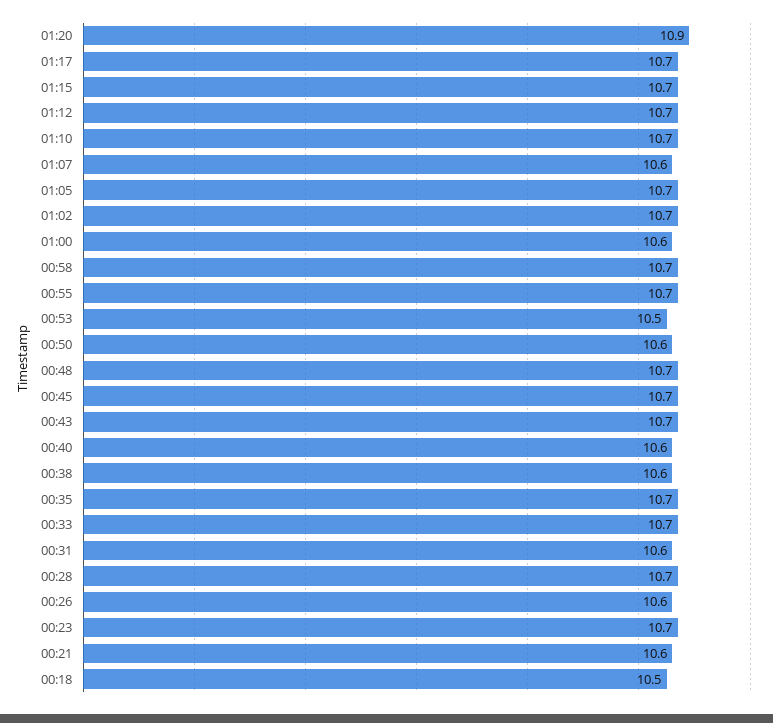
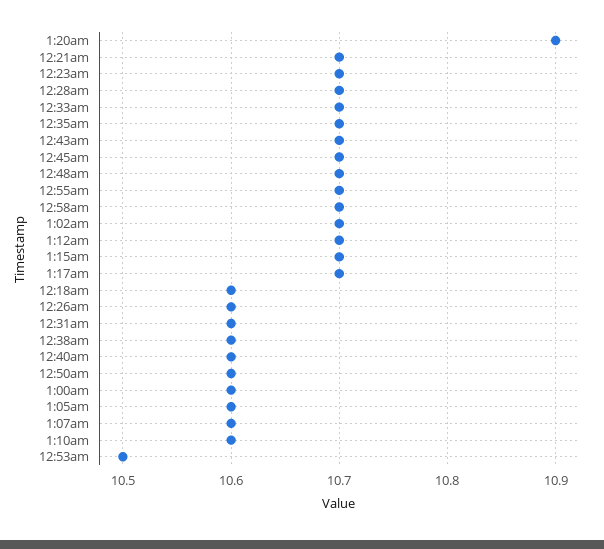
  {
    "01:20": 10.9,
    "01:17": 10.7,
    "01:15": 10.7,
    "01:12": 10.7,
-   "01:10": 10.7,
+   "01:10": 10.6,
    "01:07": 10.6,
-   "01:05": 10.7,
+   "01:05": 10.6,
    "01:02": 10.7,
    "01:00": 10.6,
    "00:58": 10.7,
    "00:55": 10.7,
    "00:53": 10.5,
    "00:50": 10.6,
    "00:48": 10.7,
    "00:45": 10.7,
    "00:43": 10.7,
    "00:40": 10.6,
    "00:38": 10.6,
    "00:35": 10.7,
    "00:33": 10.7,
    "00:31": 10.6,
    "00:28": 10.7,
    "00:26": 10.6,
    "00:23": 10.7,
-   "00:21": 10.6,
+   "00:21": 10.7,
-   "00:18": 10.5
+   "00:18": 10.6
  }

